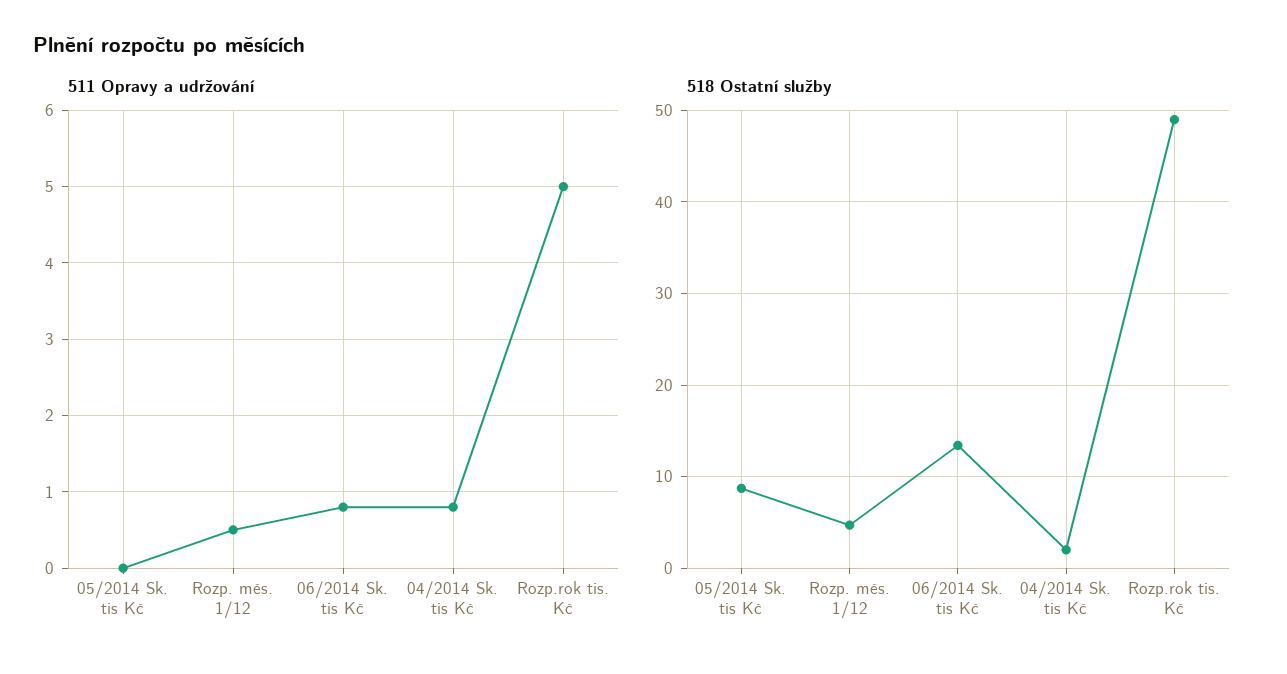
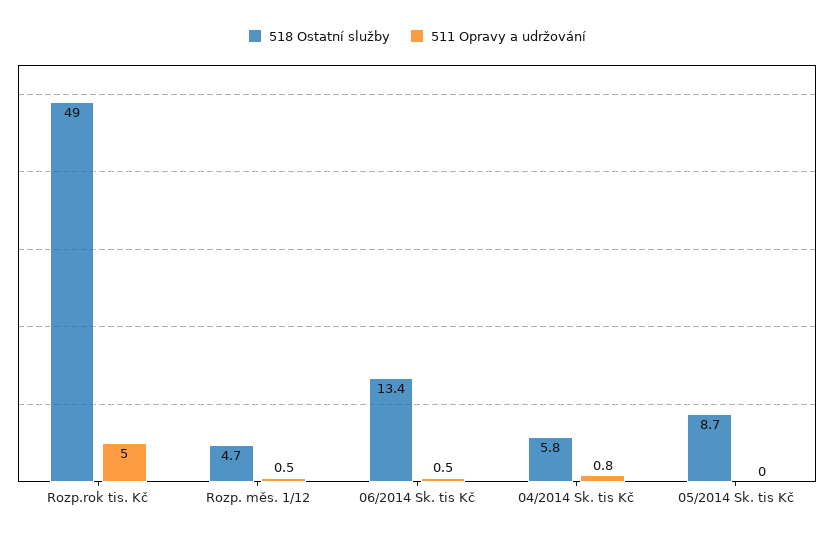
  {
    "511 Opravy a udržování": {
      "05/2014 Sk. tis Kč": 0,
      "Rozp. měs. 1/12": 0.5,
-     "06/2014 Sk. tis Kč": 0.8,
+     "06/2014 Sk. tis Kč": 0.5,
      "04/2014 Sk. tis Kč": 0.8,
      "Rozp.rok tis. Kč": 5
    },
    "518 Ostatní služby": {
      "05/2014 Sk. tis Kč": 8.7,
      "Rozp. měs. 1/12": 4.7,
      "06/2014 Sk. tis Kč": 13.4,
-     "04/2014 Sk. tis Kč": 2,
+     "04/2014 Sk. tis Kč": 5.8,
      "Rozp.rok tis. Kč": 49
    }
  }

